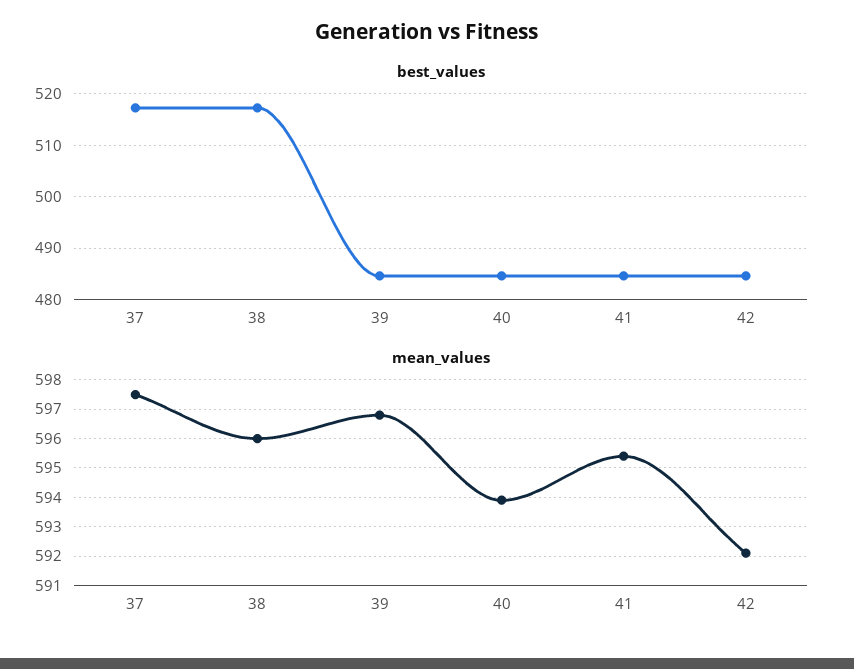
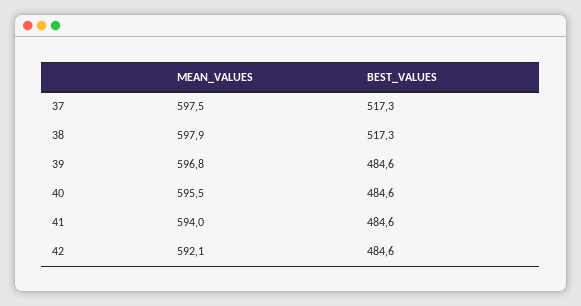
  {
    "best_values": {
      "37": 517.3,
      "38": 517.3,
      "39": 484.6,
      "40": 484.6,
      "41": 484.6,
      "42": 484.6
    },
    "mean_values": {
      "37": 597.5,
-     "38": 596,
+     "38": 597.9,
      "39": 596.8,
-     "40": 594,
+     "40": 595.5,
-     "41": 595.5,
+     "41": 594,
      "42": 592.1
    }
  }

